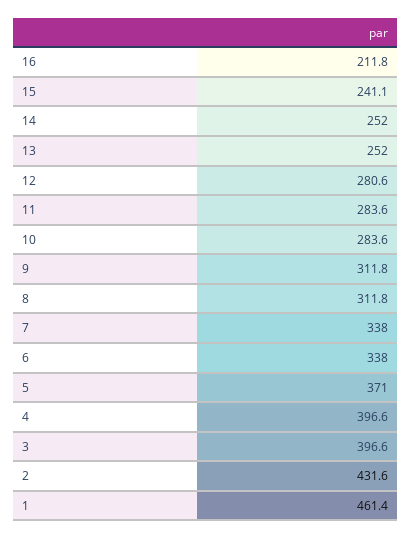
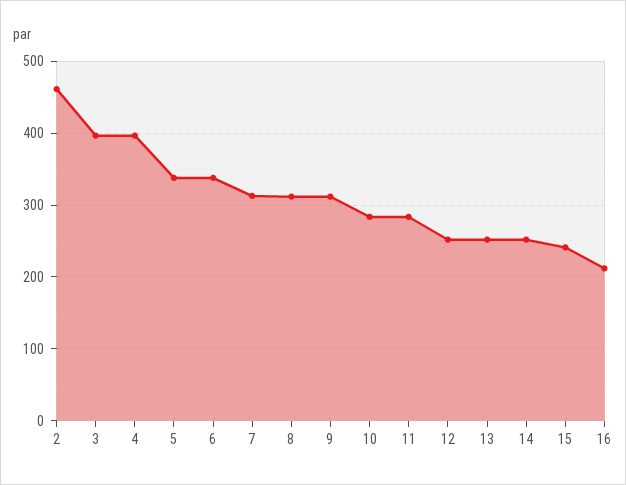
  {
    "16": 211.8,
    "15": 241.1,
    "14": 252,
    "13": 252,
-   "12": 280.6,
+   "12": 250,
    "11": 283.6,
    "10": 283.6,
    "9": 311.8,
    "8": 311.8,
-   "7": 338,
+   "7": 310,
    "6": 338,
-   "5": 371,
+   "5": 340,
    "4": 396.6,
    "3": 396.6,
-   "2": 431.6,
+   "2": 460
-   "1": 461.4
  }

